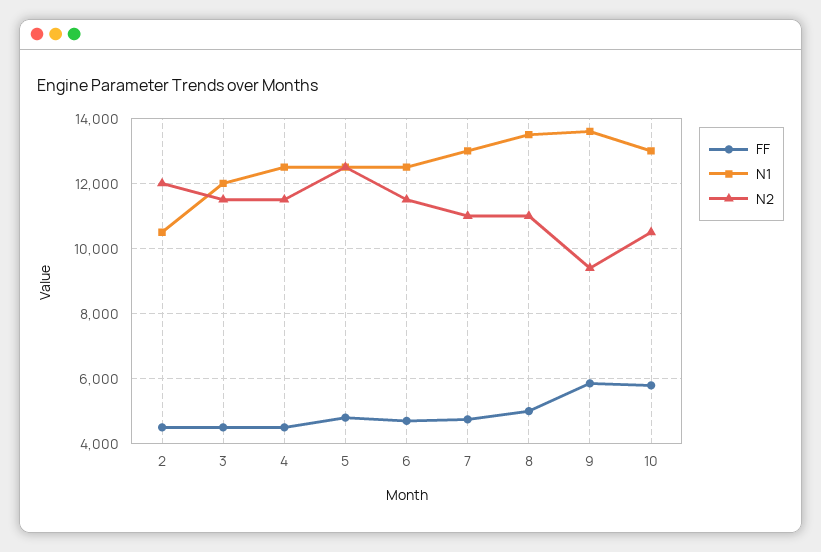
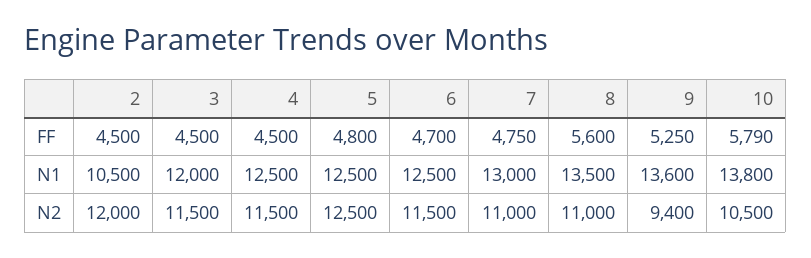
  {
    "FF": {
      "2": 4500,
      "3": 4500,
      "4": 4500,
      "5": 4800,
      "6": 4700,
      "7": 4750,
-     "8": 5000,
+     "8": 5600,
-     "9": 5800,
+     "9": 5250,
      "10": 5790
    },
    "N1": {
      "2": 10500,
      "3": 12000,
      "4": 12500,
      "5": 12500,
      "6": 12500,
      "7": 13000,
      "8": 13500,
      "9": 13600,
-     "10": 13000
+     "10": 13800
    },
    "N2": {
      "2": 12000,
      "3": 11500,
      "4": 11500,
      "5": 12500,
      "6": 11500,
      "7": 11000,
      "8": 11000,
      "9": 9400,
      "10": 10500
    }
  }

